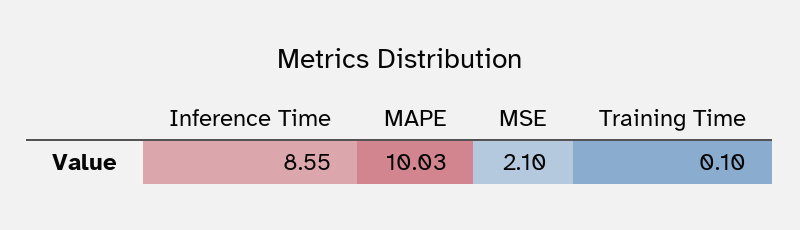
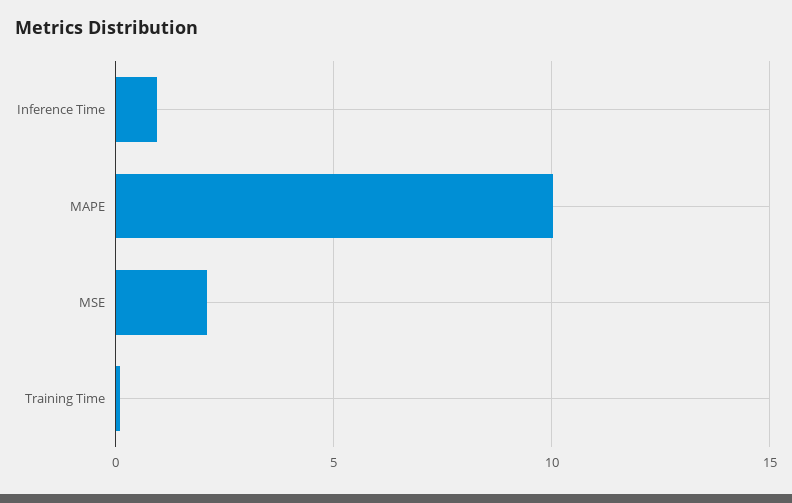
  {
-   "Inference Time": 8.55,
+   "Inference Time": 1,
    "MAPE": 10.03,
    "MSE": 2.1,
    "Training Time": 0.1
  }

